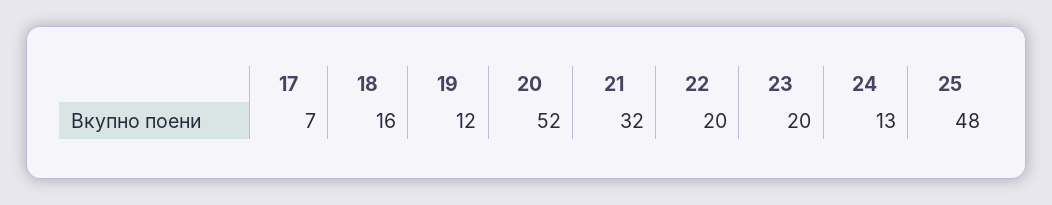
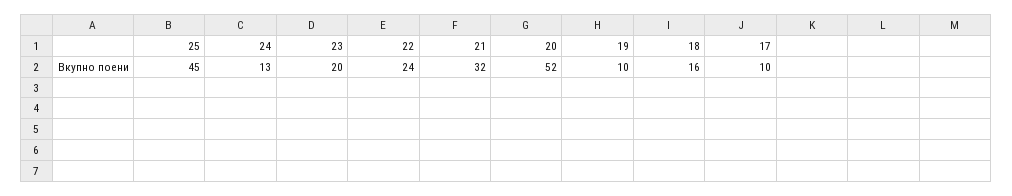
  {
-   "17": 7,
+   "17": 10,
    "18": 16,
-   "19": 12,
+   "19": 10,
    "20": 52,
    "21": 32,
-   "22": 20,
+   "22": 24,
    "23": 20,
    "24": 13,
-   "25": 48
+   "25": 45
  }

